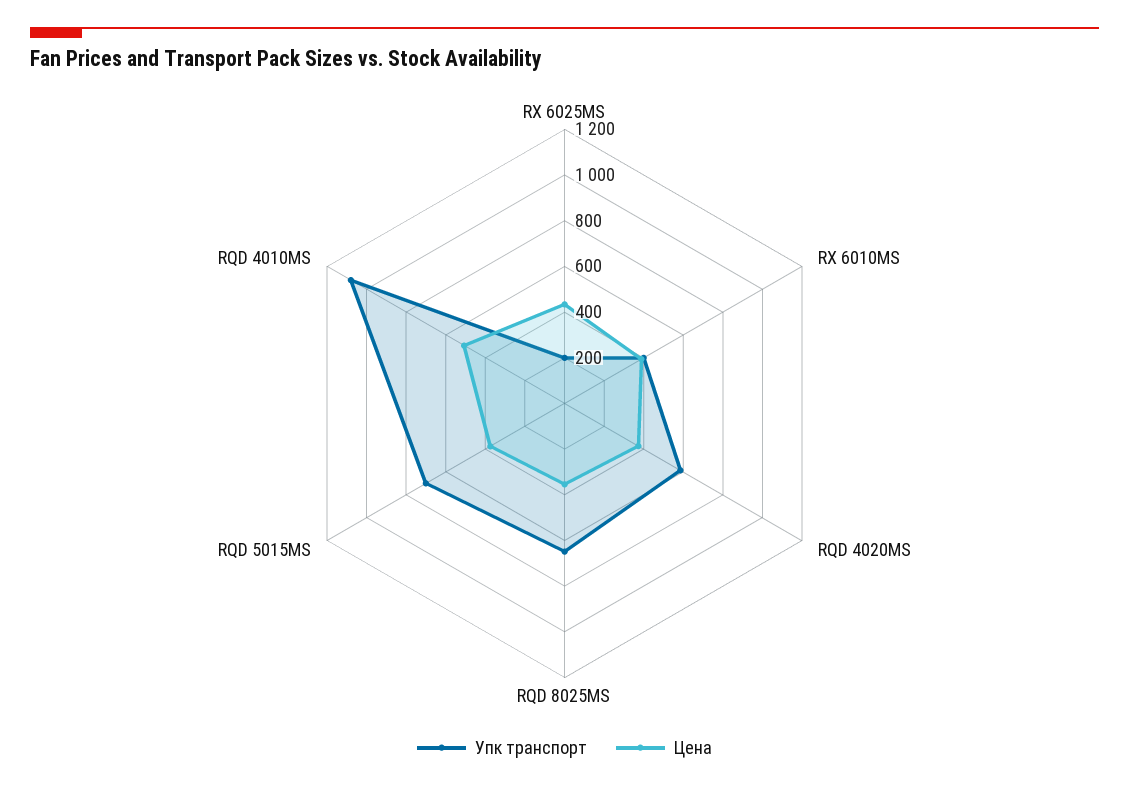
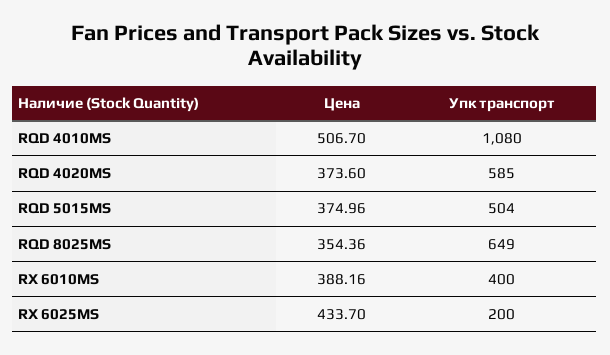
  {
    "Упк транспорт": {
      "RX 6025MS": 200,
      "RX 6010MS": 400,
      "RQD 4020MS": 585,
      "RQD 8025MS": 649,
-     "RQD 5015MS": 700,
+     "RQD 5015MS": 504,
      "RQD 4010MS": 1080
    },
    "Цена": {
      "RX 6025MS": 433.7,
      "RX 6010MS": 388.16,
      "RQD 4020MS": 373.6,
      "RQD 8025MS": 354.36,
      "RQD 5015MS": 374.96,
      "RQD 4010MS": 506.7
    }
  }

